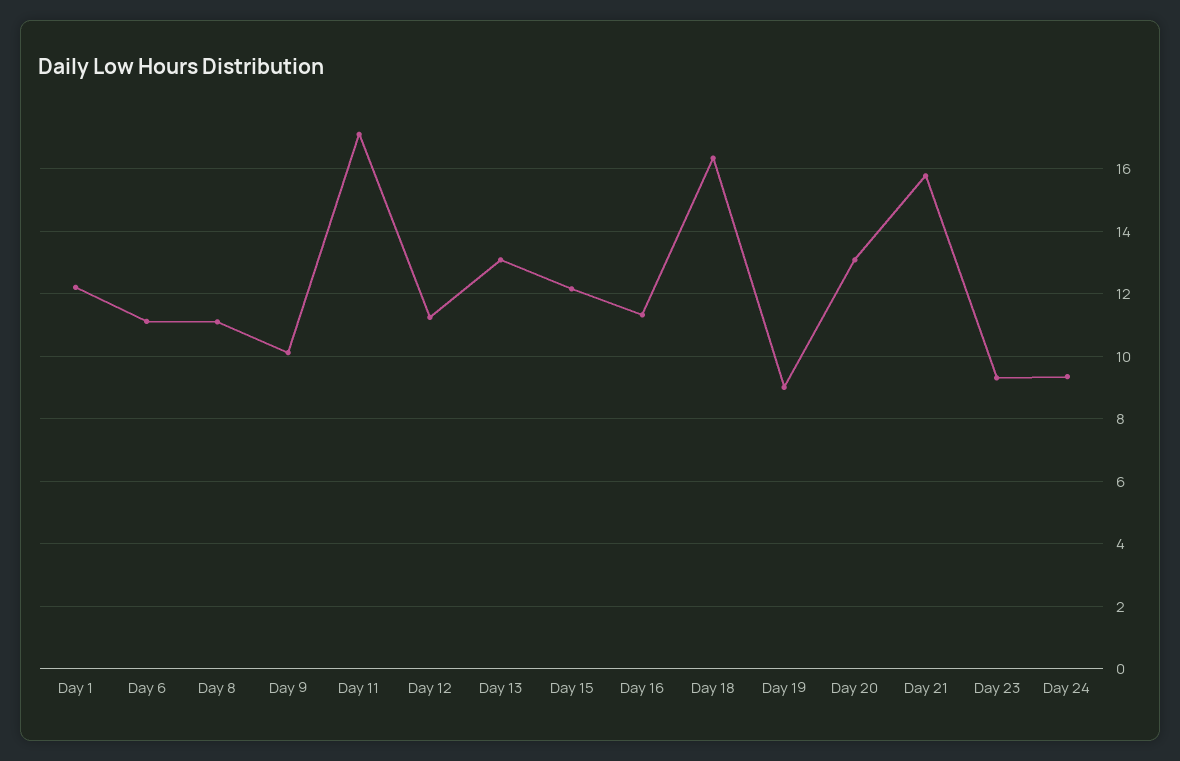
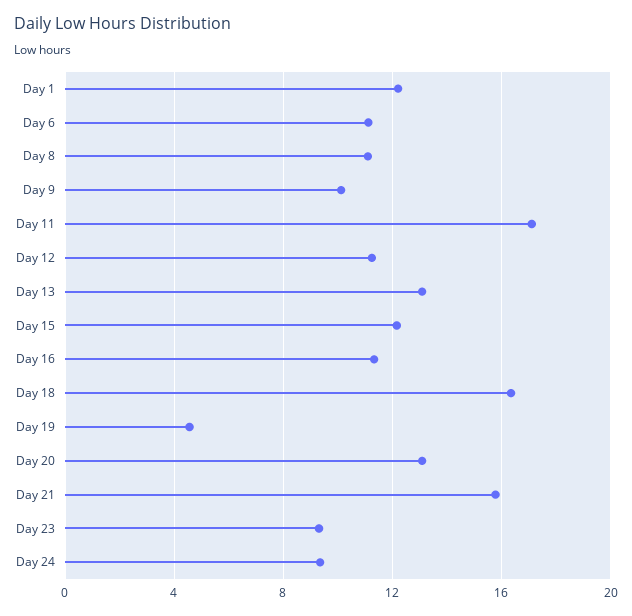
  {
    "Day 1": 12.2,
    "Day 6": 11.2,
    "Day 8": 11.2,
    "Day 9": 10.2,
    "Day 11": 17.2,
    "Day 12": 11.2,
    "Day 13": 13,
    "Day 15": 12.2,
    "Day 16": 11.4,
    "Day 18": 16.4,
-   "Day 19": 9,
+   "Day 19": 4.5,
    "Day 20": 13,
    "Day 21": 15.8,
    "Day 23": 9.4,
    "Day 24": 9.4
  }

